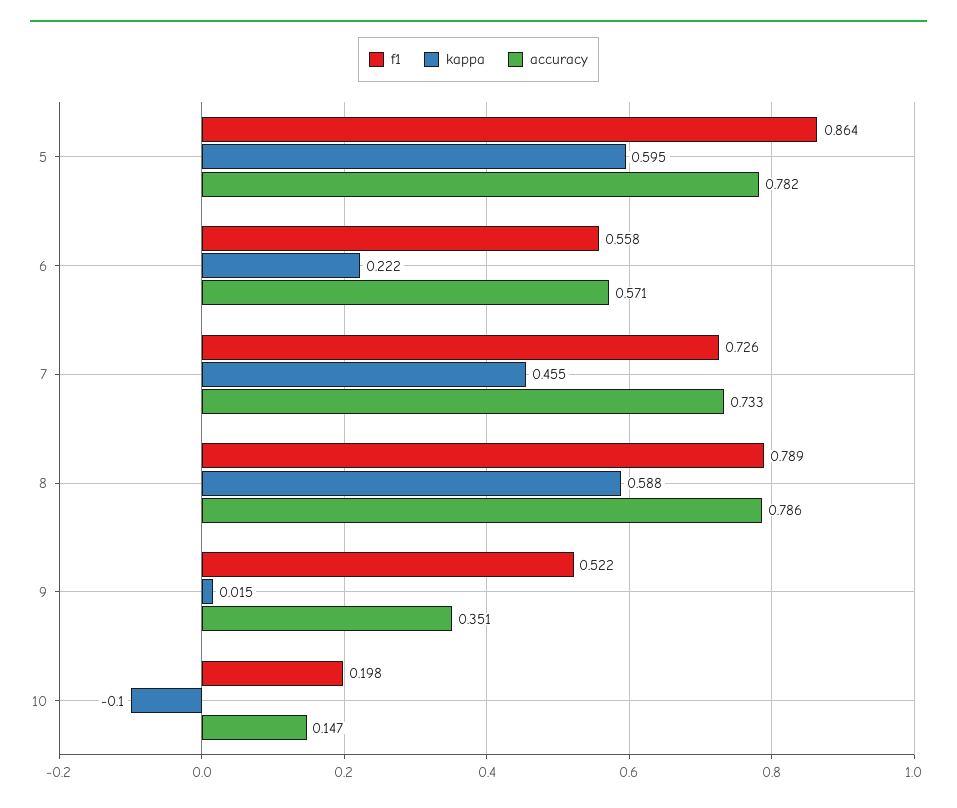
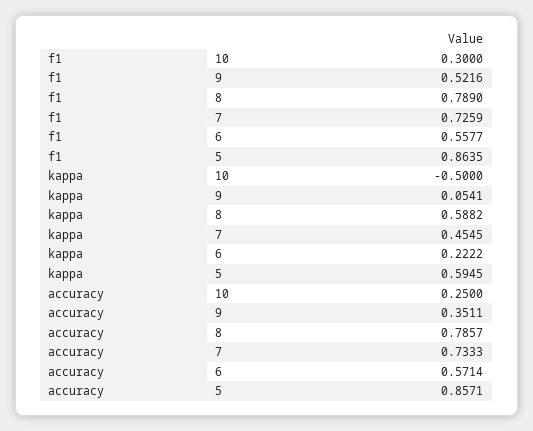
  {
    "f1": {
      "5": 0.8635,
      "6": 0.5577,
      "7": 0.7259,
      "8": 0.789,
      "9": 0.5216,
-     "10": 0.198
+     "10": 0.3
    },
    "kappa": {
      "5": 0.5945,
      "6": 0.2222,
      "7": 0.4545,
      "8": 0.5882,
-     "9": 0.015,
+     "9": 0.0541,
-     "10": -0.1
+     "10": -0.5
    },
    "accuracy": {
-     "5": 0.782,
+     "5": 0.8571,
      "6": 0.5714,
      "7": 0.7333,
      "8": 0.7857,
      "9": 0.3511,
-     "10": 0.147
+     "10": 0.25
    }
  }

